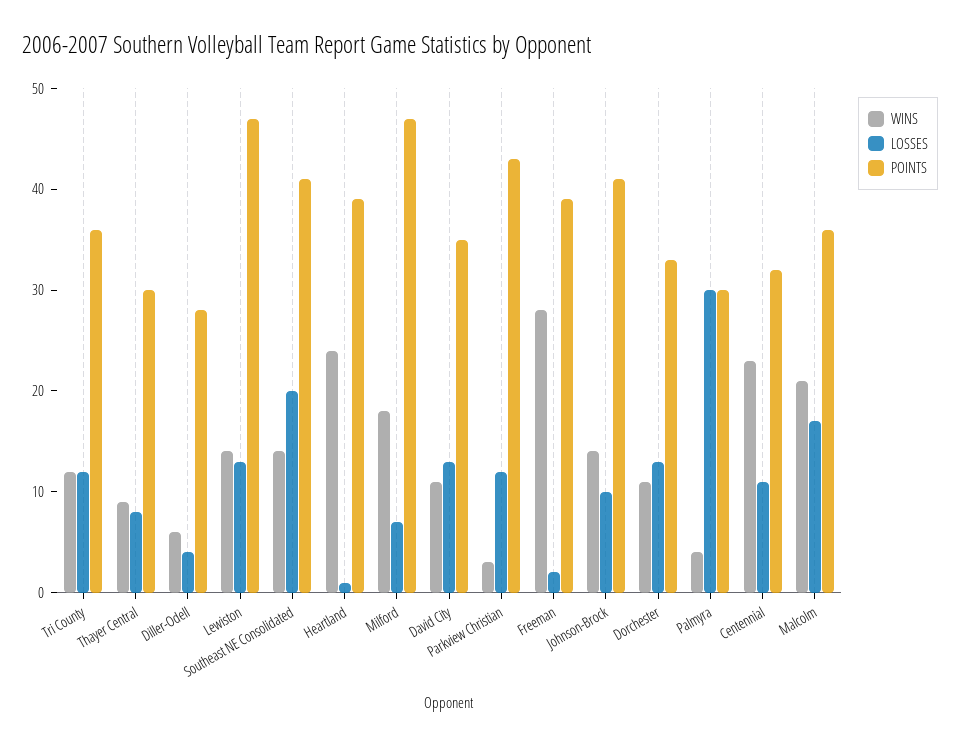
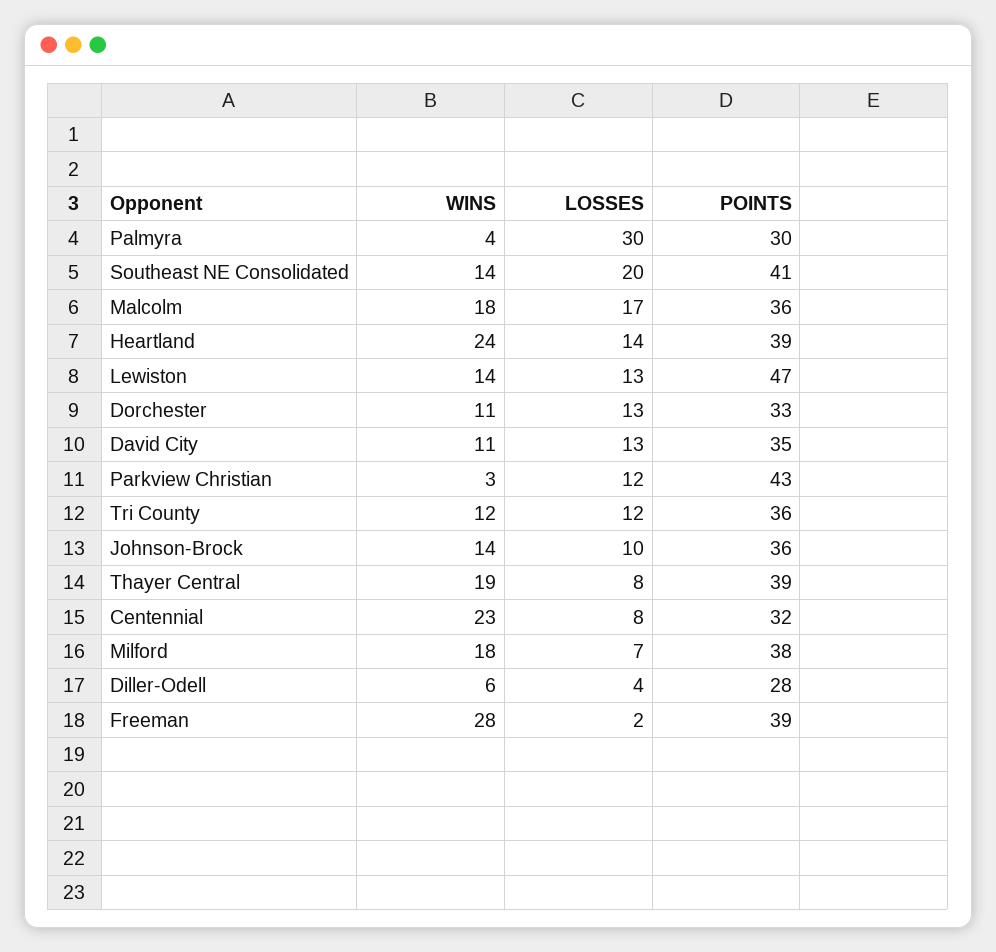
  {
    "WINS": {
      "Tri County": 12,
-     "Thayer Central": 9,
+     "Thayer Central": 19,
      "Diller-Odell": 6,
      "Lewiston": 14,
      "Southeast NE Consolidated": 14,
      "Heartland": 24,
      "Milford": 18,
      "David City": 11,
      "Parkview Christian": 3,
      "Freeman": 28,
      "Johnson-Brock": 14,
      "Dorchester": 11,
      "Palmyra": 4,
      "Centennial": 23,
-     "Malcolm": 21
+     "Malcolm": 18
    },
    "LOSSES": {
      "Tri County": 12,
      "Thayer Central": 8,
      "Diller-Odell": 4,
      "Lewiston": 13,
      "Southeast NE Consolidated": 20,
-     "Heartland": 1,
+     "Heartland": 14,
      "Milford": 7,
      "David City": 13,
      "Parkview Christian": 12,
      "Freeman": 2,
      "Johnson-Brock": 10,
      "Dorchester": 13,
      "Palmyra": 30,
-     "Centennial": 11,
+     "Centennial": 8,
      "Malcolm": 17
    },
    "POINTS": {
      "Tri County": 36,
-     "Thayer Central": 30,
+     "Thayer Central": 39,
      "Diller-Odell": 28,
      "Lewiston": 47,
      "Southeast NE Consolidated": 41,
      "Heartland": 39,
-     "Milford": 47,
+     "Milford": 38,
      "David City": 35,
      "Parkview Christian": 43,
      "Freeman": 39,
-     "Johnson-Brock": 41,
+     "Johnson-Brock": 36,
      "Dorchester": 33,
      "Palmyra": 30,
      "Centennial": 32,
      "Malcolm": 36
    }
  }

